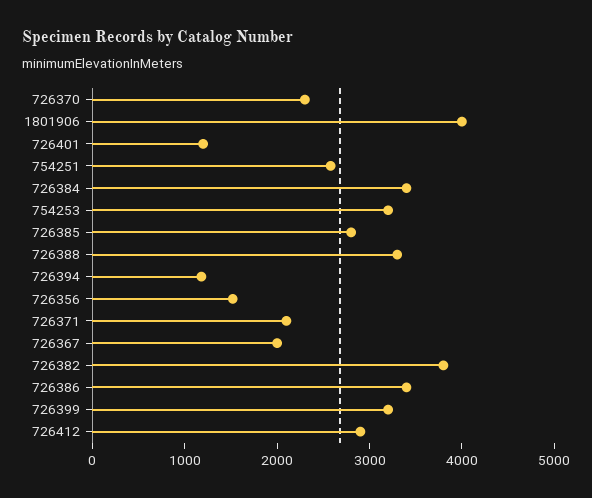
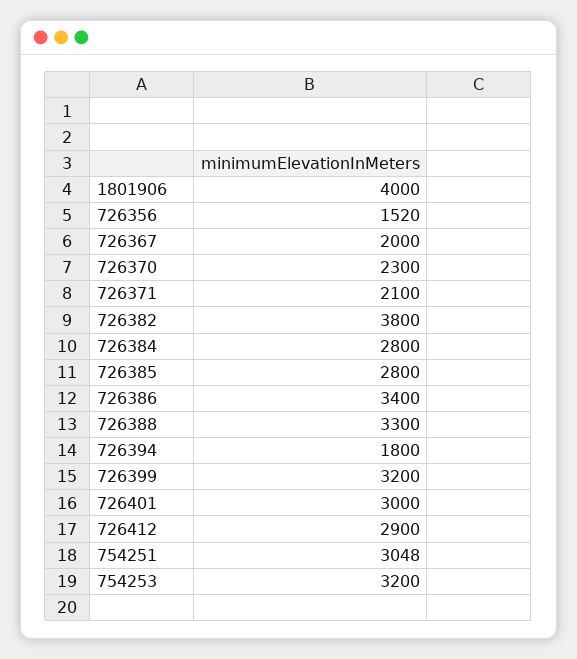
  {
    "726370": 2300,
    "1801906": 4000,
-   "726401": 1200,
+   "726401": 3000,
-   "754251": 2600,
+   "754251": 3048,
-   "726384": 3400,
+   "726384": 2800,
    "754253": 3200,
    "726385": 2800,
    "726388": 3300,
-   "726394": 1200,
+   "726394": 1800,
    "726356": 1520,
    "726371": 2100,
    "726367": 2000,
    "726382": 3800,
    "726386": 3400,
    "726399": 3200,
    "726412": 2900
  }

